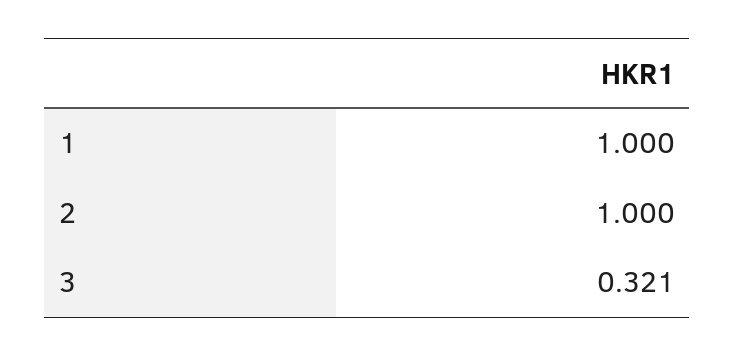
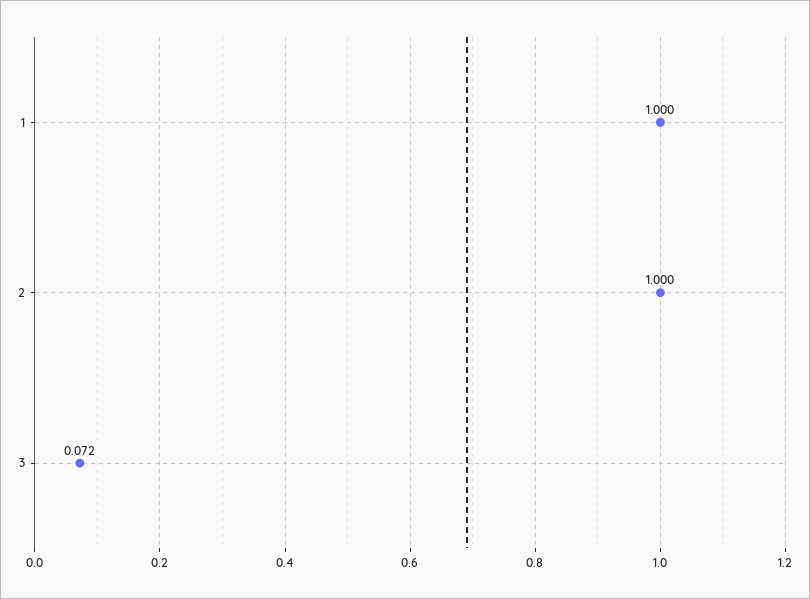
  {
    "1": 1,
    "2": 1,
-   "3": 0.321
+   "3": 0.072
  }

